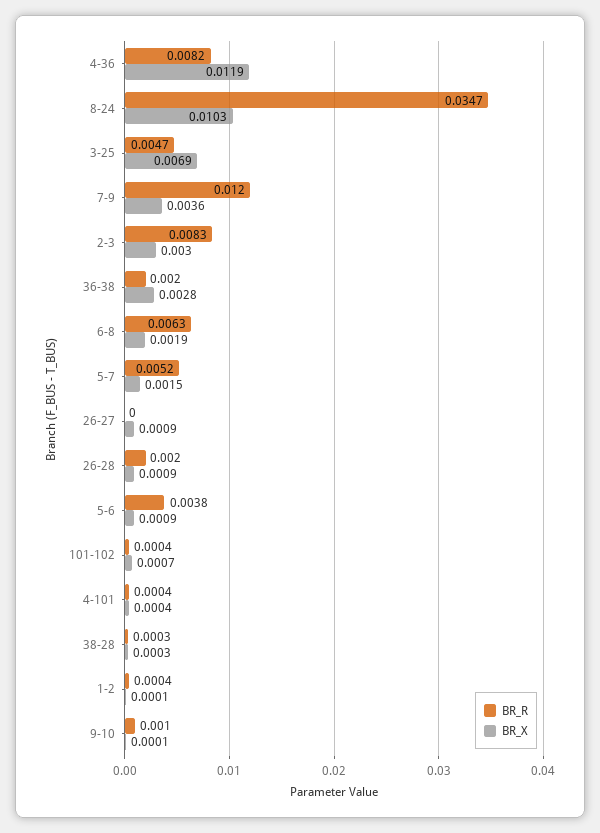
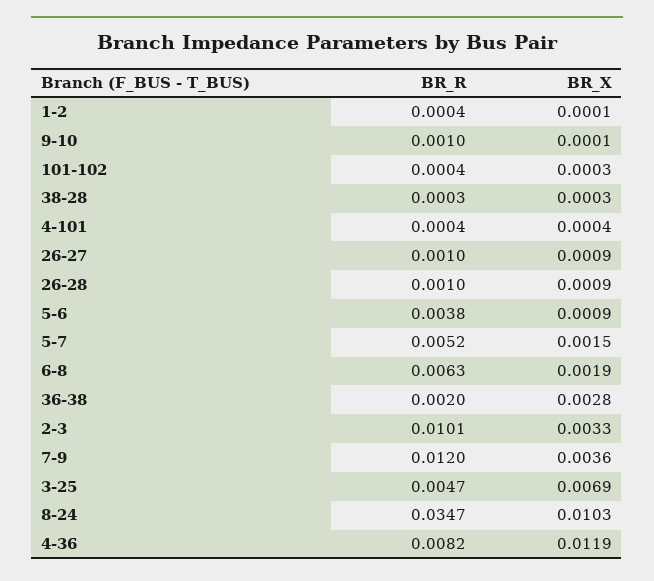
  {
    "BR_R": {
      "4-36": 0.0082,
      "8-24": 0.0347,
      "3-25": 0.0047,
      "7-9": 0.012,
-     "2-3": 0.0083,
+     "2-3": 0.0101,
      "36-38": 0.002,
      "6-8": 0.0063,
      "5-7": 0.0052,
-     "26-27": 0,
+     "26-27": 0.001,
-     "26-28": 0.002,
+     "26-28": 0.001,
      "5-6": 0.0038,
      "101-102": 0.0004,
      "4-101": 0.0004,
      "38-28": 0.0003,
      "1-2": 0.0004,
      "9-10": 0.001
    },
    "BR_X": {
      "4-36": 0.0119,
      "8-24": 0.0103,
      "3-25": 0.0069,
      "7-9": 0.0036,
-     "2-3": 0.003,
+     "2-3": 0.0033,
      "36-38": 0.0028,
      "6-8": 0.0019,
      "5-7": 0.0015,
      "26-27": 0.0009,
      "26-28": 0.0009,
      "5-6": 0.0009,
-     "101-102": 0.0007,
+     "101-102": 0.0003,
      "4-101": 0.0004,
      "38-28": 0.0003,
      "1-2": 0.0001,
      "9-10": 0.0001
    }
  }

